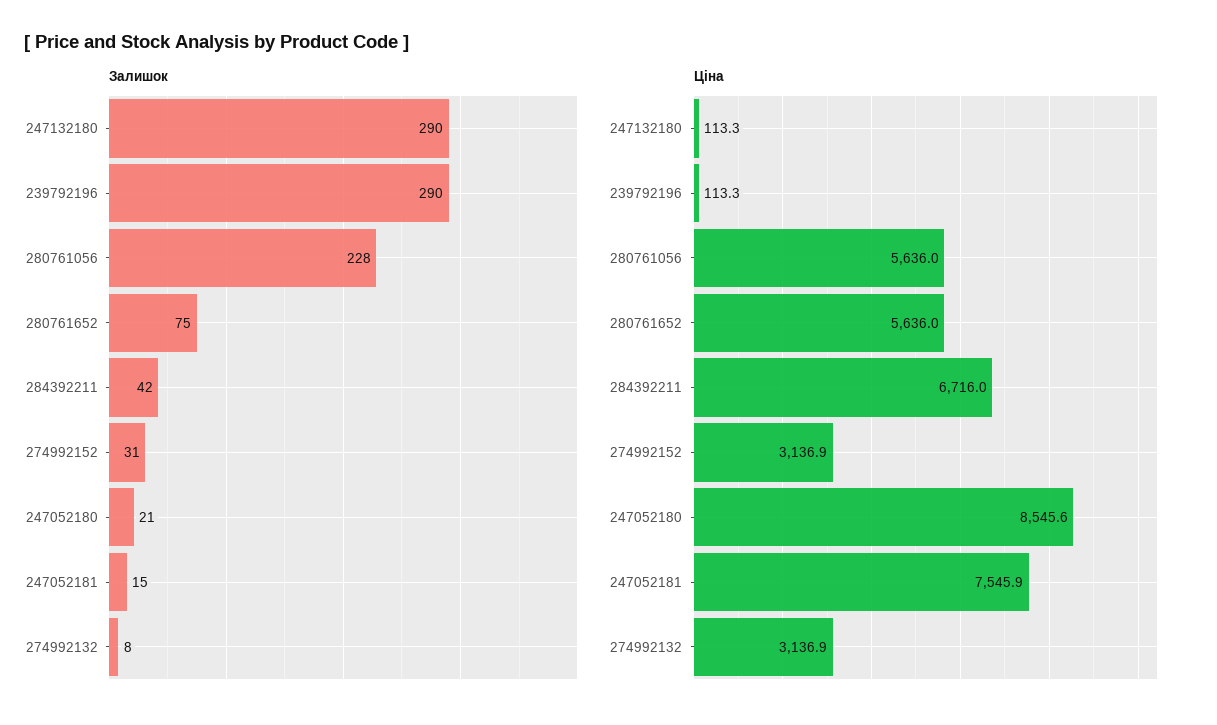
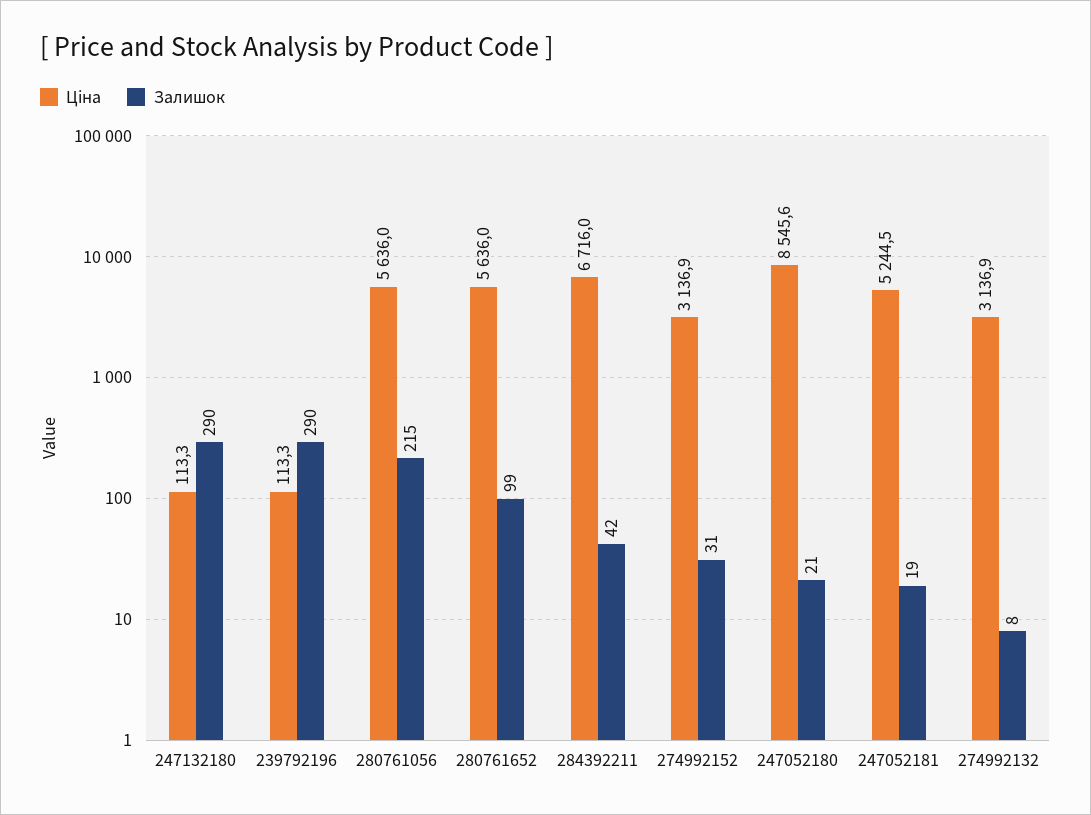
  {
    "Залишок": {
      "247132180": 290,
      "239792196": 290,
-     "280761056": 228,
+     "280761056": 215,
-     "280761652": 75,
+     "280761652": 99,
      "284392211": 42,
      "274992152": 31,
      "247052180": 21,
-     "247052181": 15,
+     "247052181": 19,
      "274992132": 8
    },
    "Ціна": {
      "247132180": 113.3,
      "239792196": 113.3,
      "280761056": 5636,
      "280761652": 5636,
      "284392211": 6716,
      "274992152": 3136.9,
      "247052180": 8545.6,
-     "247052181": 7545.9,
+     "247052181": 5244.5,
      "274992132": 3136.9
    }
  }

